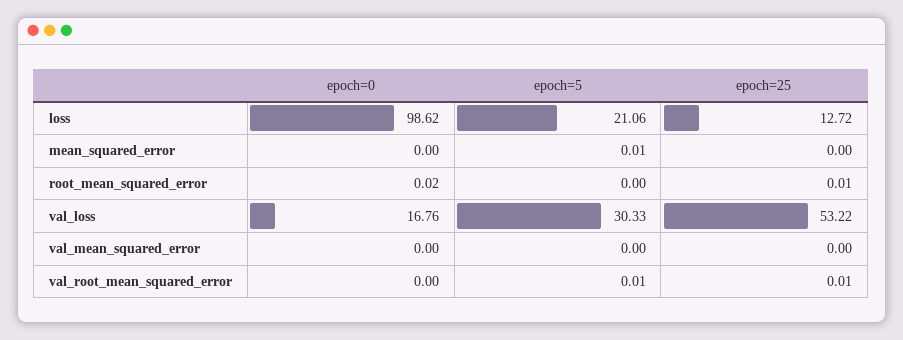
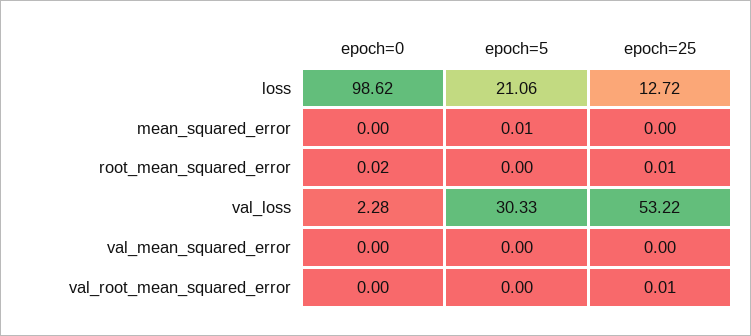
  {
    "epoch=0": {
      "loss": 98.62,
      "mean_squared_error": 0,
      "root_mean_squared_error": 0.02,
-     "val_loss": 16.76,
+     "val_loss": 2.28,
      "val_mean_squared_error": 0,
      "val_root_mean_squared_error": 0
    },
    "epoch=5": {
      "loss": 21.06,
      "mean_squared_error": 0.01,
      "root_mean_squared_error": 0,
      "val_loss": 30.33,
      "val_mean_squared_error": 0,
-     "val_root_mean_squared_error": 0.01
+     "val_root_mean_squared_error": 0
    },
    "epoch=25": {
      "loss": 12.72,
      "mean_squared_error": 0,
      "root_mean_squared_error": 0.01,
      "val_loss": 53.22,
      "val_mean_squared_error": 0,
      "val_root_mean_squared_error": 0.01
    }
  }

